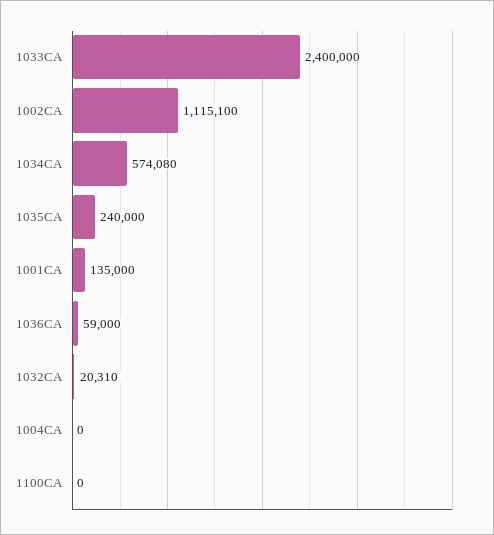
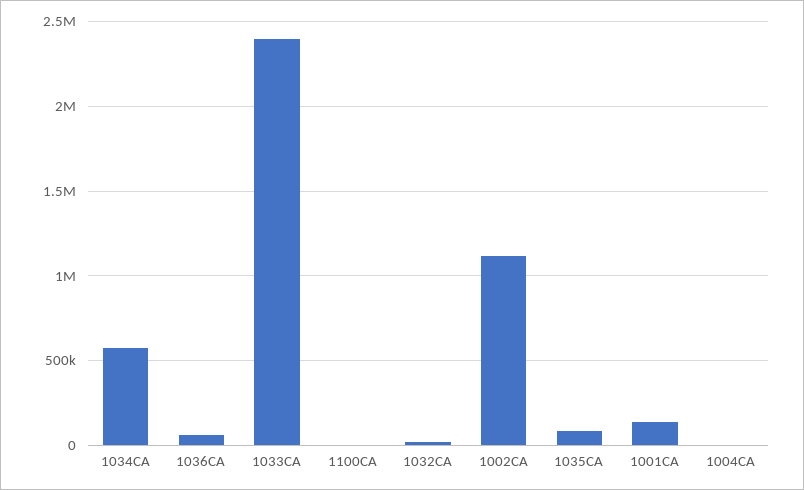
  {
    "1033CA": 2400000,
    "1002CA": 1115100,
    "1034CA": 574080,
-   "1035CA": 240000,
+   "1035CA": 100000,
    "1001CA": 135000,
    "1036CA": 59000,
    "1032CA": 20310,
    "1004CA": 0,
    "1100CA": 0
  }

